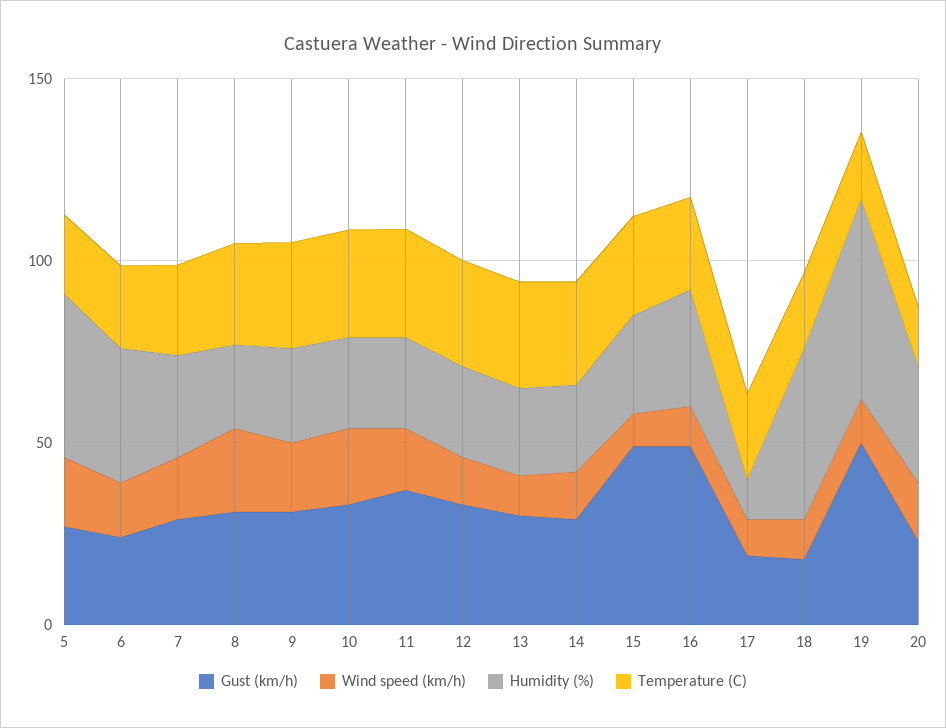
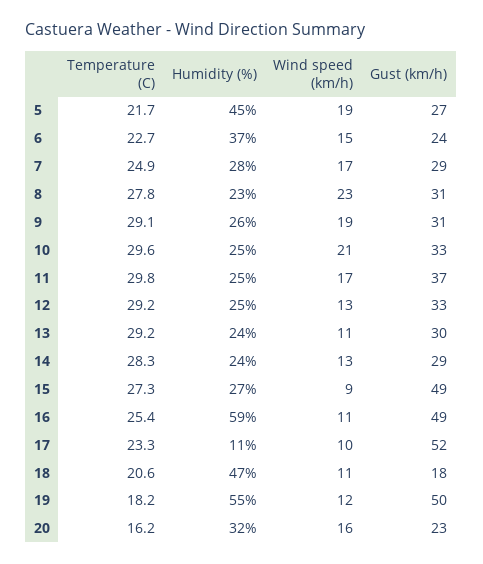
  {
    "Gust (km/h)": {
      "5": 27,
      "6": 24,
      "7": 29,
      "8": 31,
      "9": 31,
      "10": 33,
      "11": 37,
      "12": 33,
      "13": 30,
      "14": 29,
      "15": 49,
      "16": 49,
-     "17": 20,
+     "17": 52,
      "18": 18,
      "19": 50,
      "20": 23
    },
    "Wind speed (km/h)": {
      "5": 19,
      "6": 15,
      "7": 17,
      "8": 23,
      "9": 19,
      "10": 21,
      "11": 17,
      "12": 13,
      "13": 11,
      "14": 13,
      "15": 9,
      "16": 11,
      "17": 10,
      "18": 11,
      "19": 12,
      "20": 16
    },
    "Humidity (%)": {
      "5": 45,
      "6": 37,
      "7": 28,
      "8": 23,
      "9": 26,
      "10": 25,
      "11": 25,
      "12": 25,
      "13": 24,
      "14": 24,
      "15": 27,
-     "16": 30,
+     "16": 59,
      "17": 11,
      "18": 47,
      "19": 55,
      "20": 32
    },
    "Temperature (C)": {
      "5": 21.7,
      "6": 22.7,
      "7": 24.9,
      "8": 27.8,
      "9": 29.1,
      "10": 29.6,
      "11": 29.8,
      "12": 29.2,
      "13": 29.2,
      "14": 28.3,
      "15": 27.3,
      "16": 25.4,
      "17": 23.3,
      "18": 20.6,
      "19": 18.2,
      "20": 16.2
    }
  }

